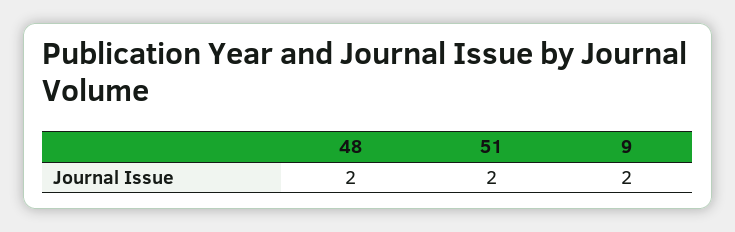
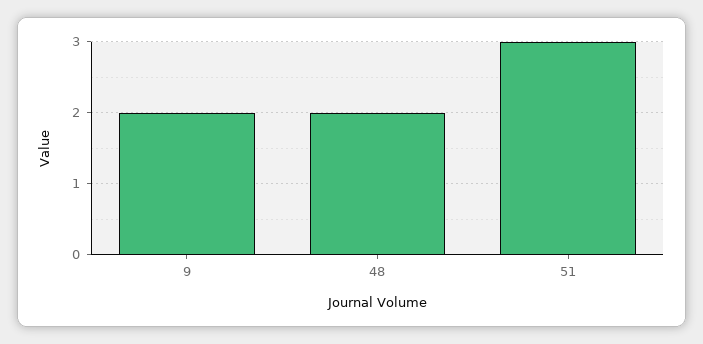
  {
    "48": 2,
-   "51": 2,
+   "51": 3,
    "9": 2
  }

